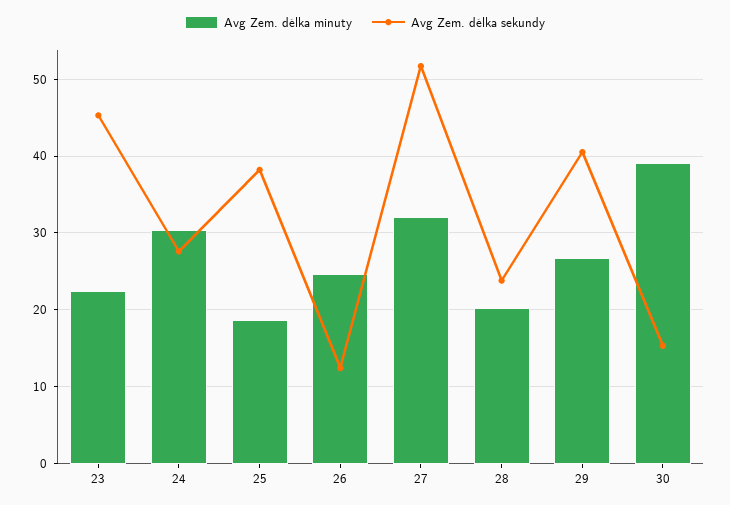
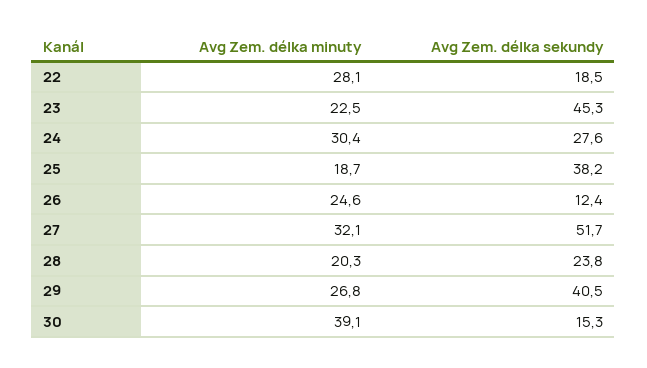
  {
    "Avg Zem. délka minuty": {
      "23": 22.5,
      "24": 30.4,
      "25": 18.7,
      "26": 24.6,
      "27": 32.1,
      "28": 20.3,
      "29": 26.8,
-     "30": 39.1
+     "30": 39.1,
+     "22": 28.1
    },
    "Avg Zem. délka sekundy": {
      "23": 45.3,
      "24": 27.6,
      "25": 38.2,
      "26": 12.4,
      "27": 51.7,
      "28": 23.8,
      "29": 40.5,
-     "30": 15.3
+     "30": 15.3,
+     "22": 18.5
    }
  }

